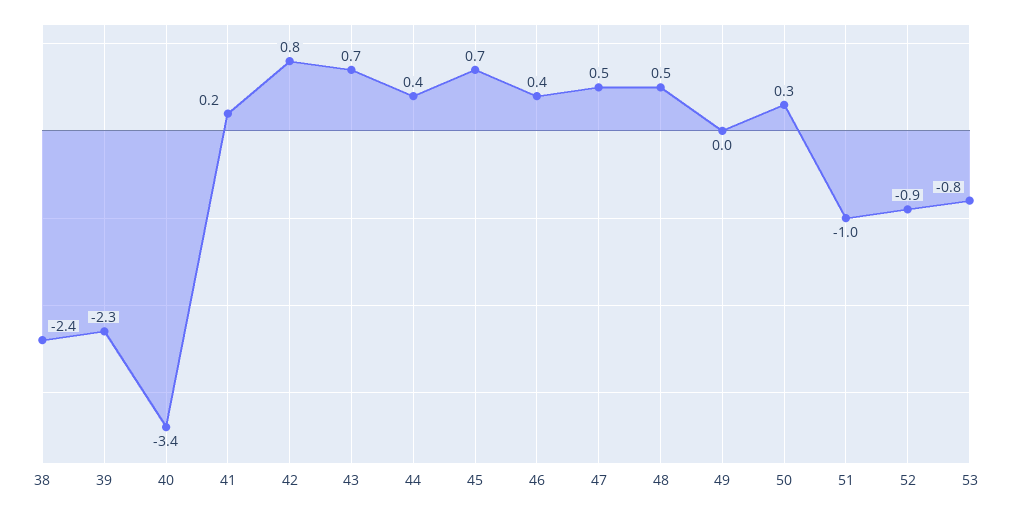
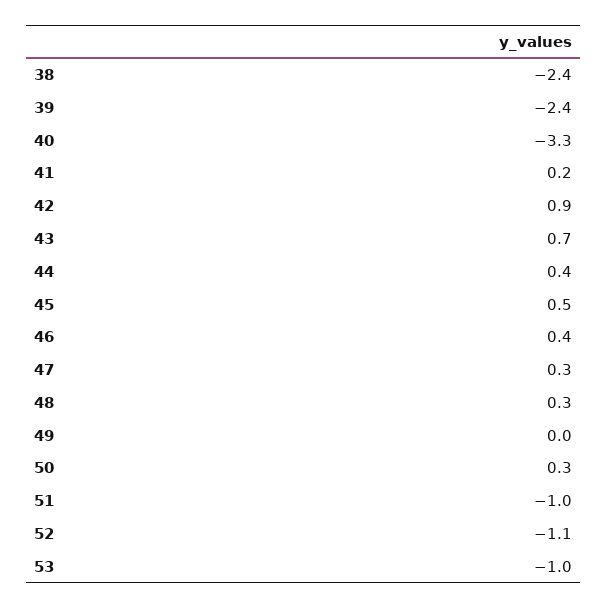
  {
    "38": -2.4,
-   "39": -2.3,
+   "39": -2.4,
-   "40": -3.4,
+   "40": -3.3,
    "41": 0.2,
-   "42": 0.8,
+   "42": 0.9,
    "43": 0.7,
    "44": 0.4,
-   "45": 0.7,
+   "45": 0.5,
    "46": 0.4,
-   "47": 0.5,
+   "47": 0.3,
-   "48": 0.5,
+   "48": 0.3,
    "49": 0,
    "50": 0.3,
    "51": -1,
-   "52": -0.9,
+   "52": -1.1,
-   "53": -0.8
+   "53": -1
  }

